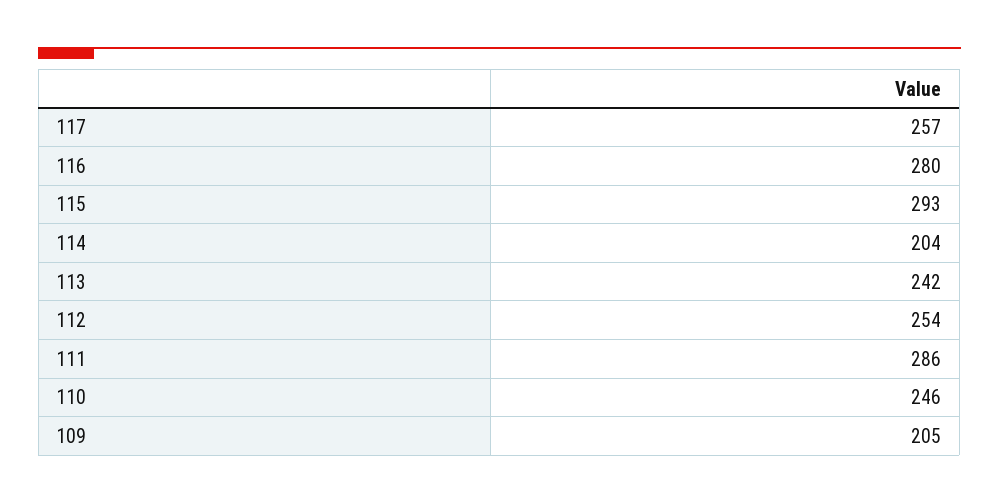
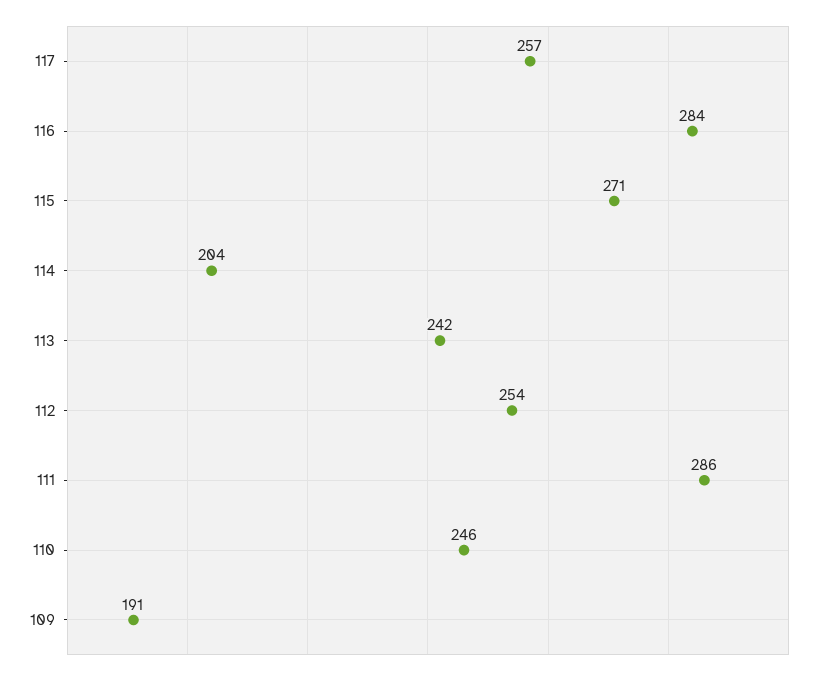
  {
    "117": 257,
-   "116": 280,
+   "116": 284,
-   "115": 293,
+   "115": 271,
    "114": 204,
    "113": 242,
    "112": 254,
    "111": 286,
    "110": 246,
-   "109": 205
+   "109": 191
  }

